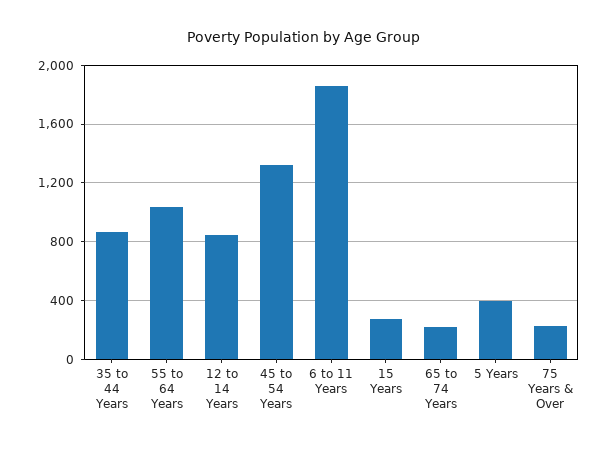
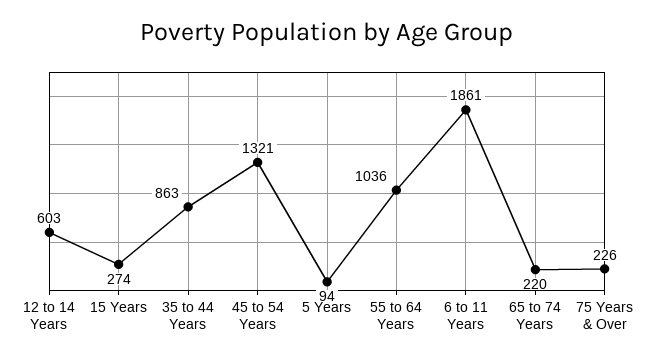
  {
    "35 to 44 Years": 863,
    "55 to 64 Years": 1036,
-   "12 to 14 Years": 850,
+   "12 to 14 Years": 603,
    "45 to 54 Years": 1321,
    "6 to 11 Years": 1861,
    "15 Years": 274,
    "65 to 74 Years": 220,
-   "5 Years": 400,
+   "5 Years": 94,
    "75 Years & Over": 226
  }

